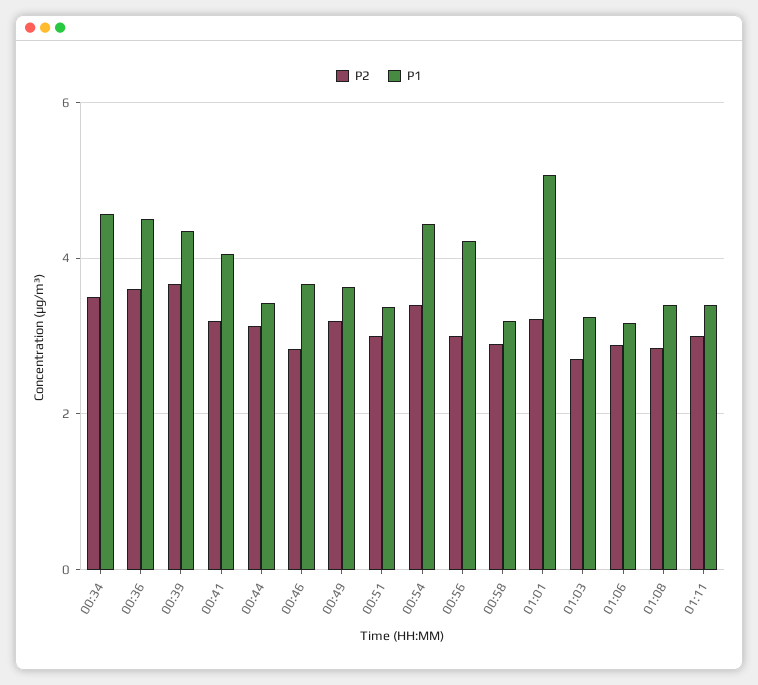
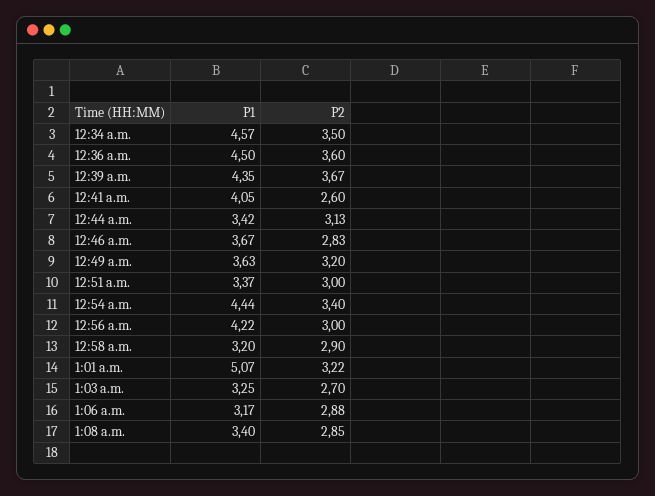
  {
    "P2": {
      "00:34": 3.5,
      "00:36": 3.6,
      "00:39": 3.67,
-     "00:41": 3.2,
+     "00:41": 2.6,
      "00:44": 3.13,
      "00:46": 2.83,
      "00:49": 3.2,
      "00:51": 3,
      "00:54": 3.4,
      "00:56": 3,
      "00:58": 2.9,
      "01:01": 3.22,
      "01:03": 2.7,
      "01:06": 2.88,
-     "01:08": 2.85,
+     "01:08": 2.85
-     "01:11": 3
    },
    "P1": {
      "00:34": 4.57,
      "00:36": 4.5,
      "00:39": 4.35,
      "00:41": 4.05,
      "00:44": 3.42,
      "00:46": 3.67,
      "00:49": 3.63,
      "00:51": 3.37,
      "00:54": 4.44,
      "00:56": 4.22,
      "00:58": 3.2,
      "01:01": 5.07,
      "01:03": 3.25,
      "01:06": 3.17,
-     "01:08": 3.4,
+     "01:08": 3.4
-     "01:11": 3.4
    }
  }

